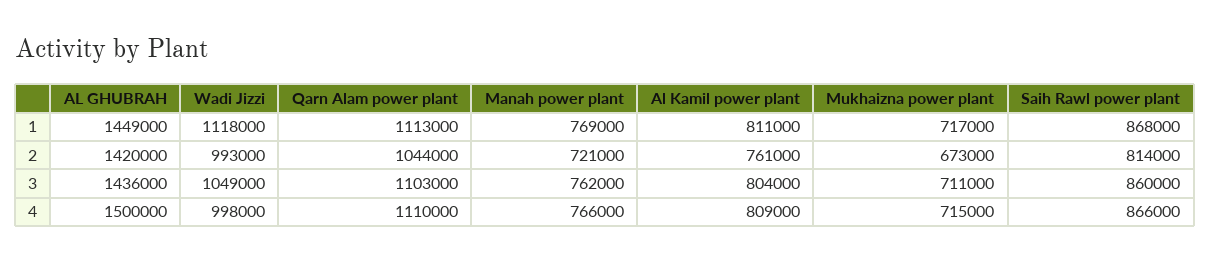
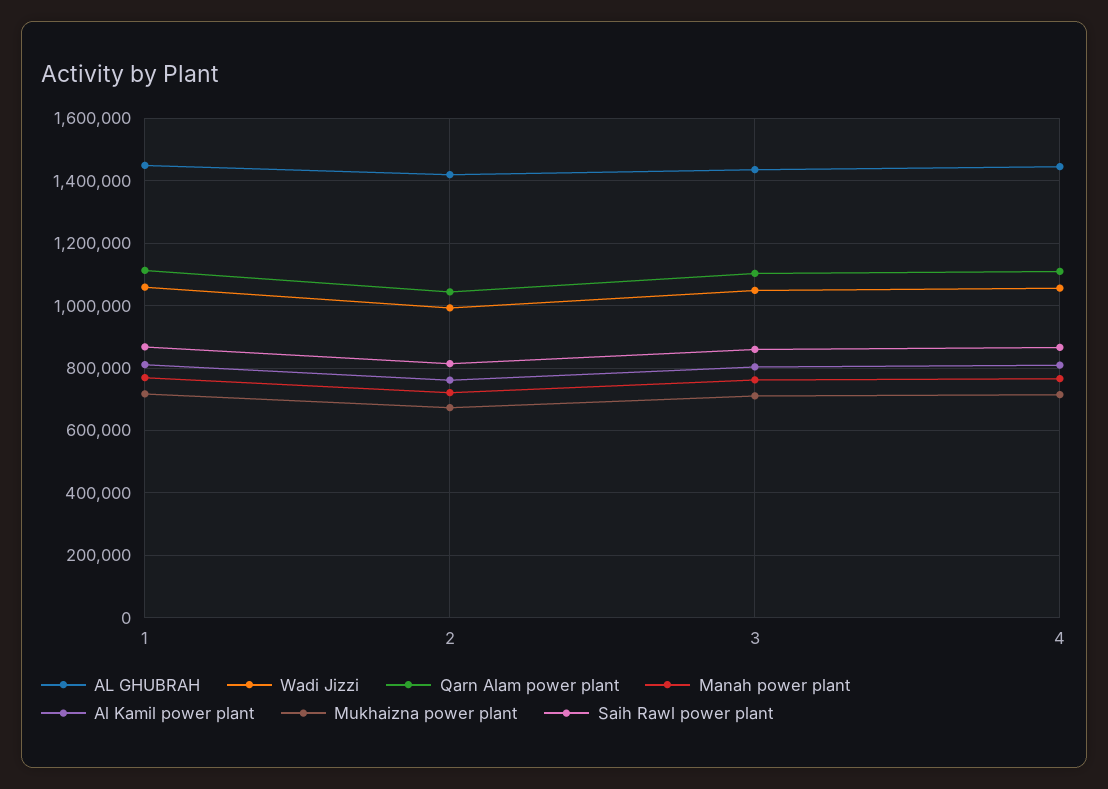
  {
    "AL GHUBRAH": {
      "1": 1449000,
      "2": 1420000,
      "3": 1436000,
-     "4": 1500000
+     "4": 1440000
    },
    "Wadi Jizzi": {
-     "1": 1118000,
+     "1": 1060000,
      "2": 993000,
      "3": 1049000,
-     "4": 998000
+     "4": 1060000
    },
    "Qarn Alam power plant": {
      "1": 1113000,
      "2": 1044000,
      "3": 1103000,
      "4": 1110000
    },
    "Manah power plant": {
      "1": 769000,
      "2": 721000,
      "3": 762000,
      "4": 766000
    },
    "Al Kamil power plant": {
      "1": 811000,
      "2": 761000,
      "3": 804000,
      "4": 809000
    },
    "Mukhaizna power plant": {
      "1": 717000,
      "2": 673000,
      "3": 711000,
      "4": 715000
    },
    "Saih Rawl power plant": {
      "1": 868000,
      "2": 814000,
      "3": 860000,
      "4": 866000
    }
  }

